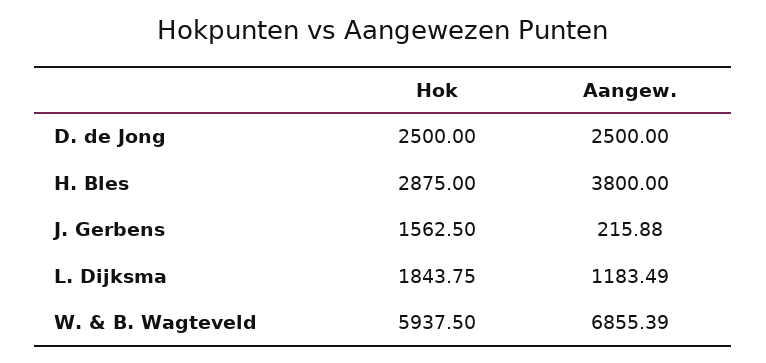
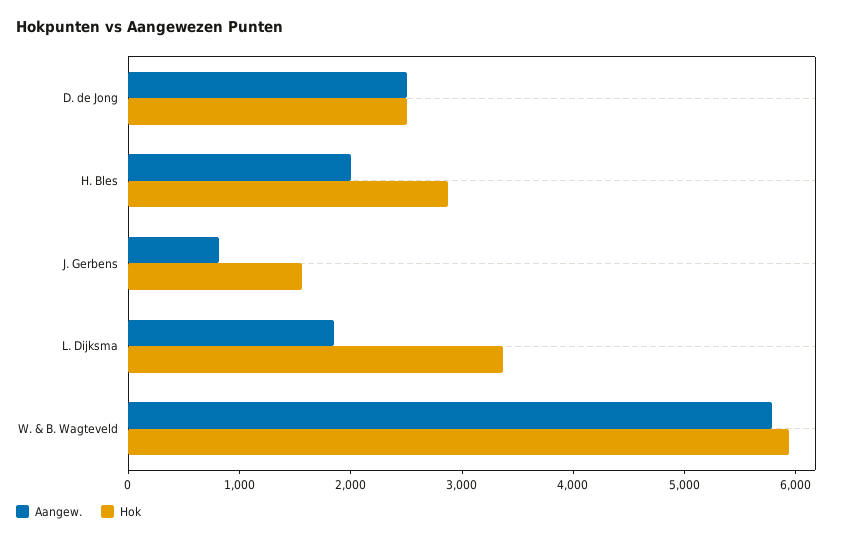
  {
    "Hok": {
      "D. de Jong": 2500,
      "H. Bles": 2875,
      "J. Gerbens": 1562.5,
-     "L. Dijksma": 1843.75,
+     "L. Dijksma": 3400,
      "W. & B. Wagteveld": 5937.5
    },
    "Aangew.": {
      "D. de Jong": 2500,
-     "H. Bles": 3800,
+     "H. Bles": 2000,
-     "J. Gerbens": 215.88,
+     "J. Gerbens": 800,
-     "L. Dijksma": 1183.49,
+     "L. Dijksma": 1800,
-     "W. & B. Wagteveld": 6855.39
+     "W. & B. Wagteveld": 5800
    }
  }

